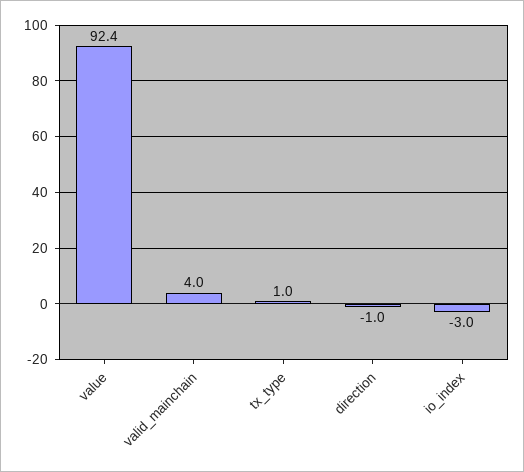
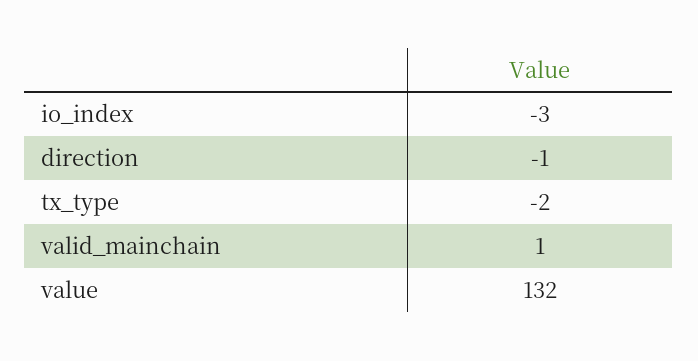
  {
-   "value": 92.4,
+   "value": 132,
-   "valid_mainchain": 4,
+   "valid_mainchain": 1,
-   "tx_type": 1,
+   "tx_type": -2,
    "direction": -1,
    "io_index": -3
  }

